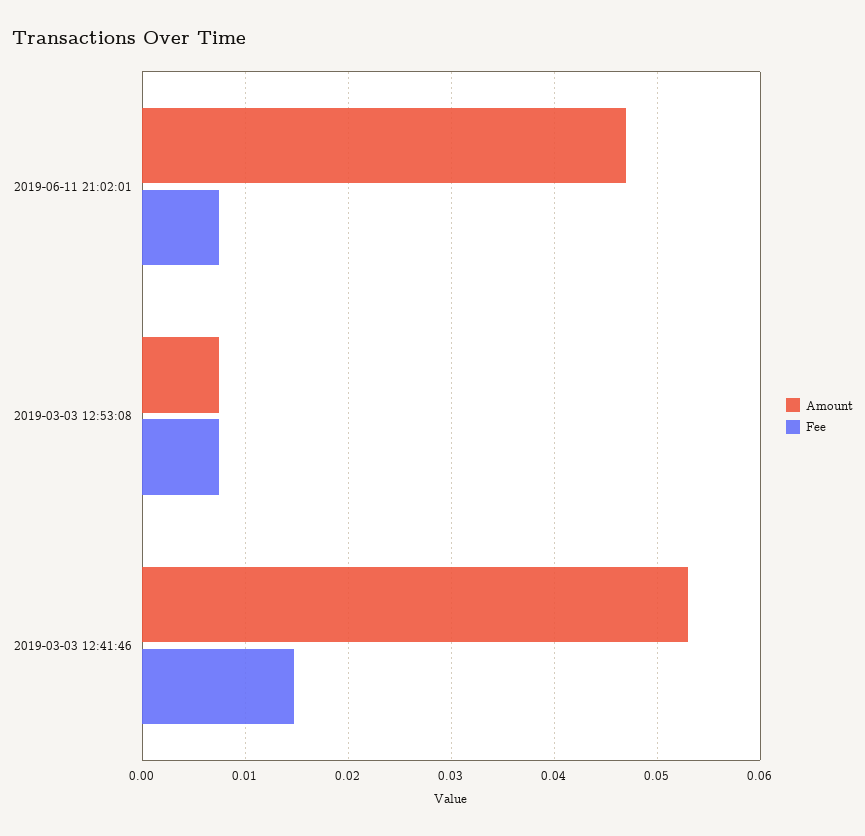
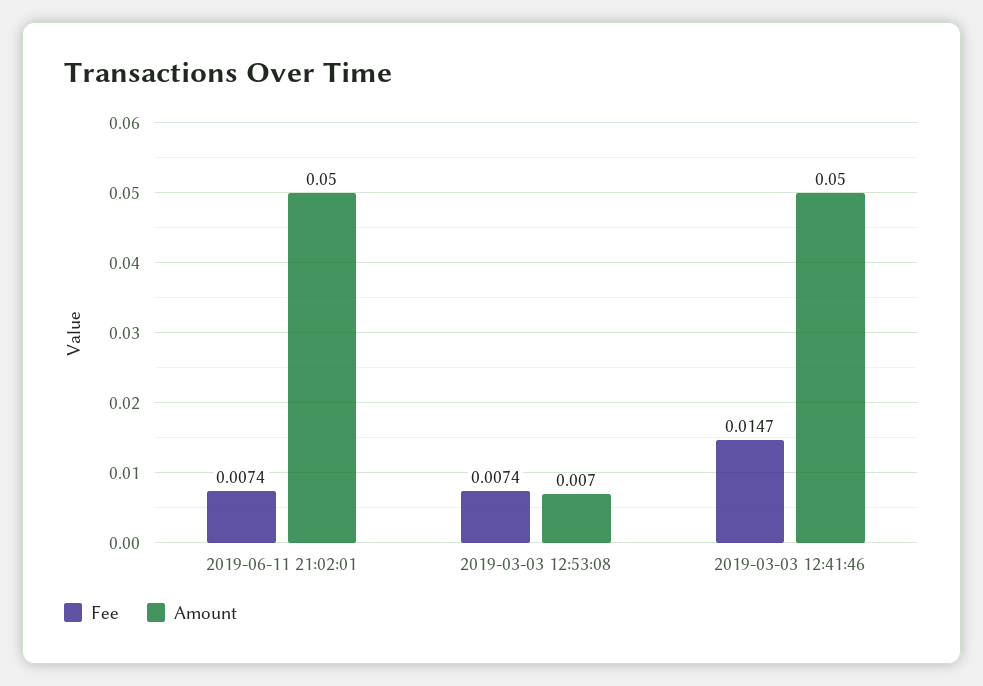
  {
    "Amount": {
-     "2019-06-11 21:02:01": 0.047,
+     "2019-06-11 21:02:01": 0.05,
      "2019-03-03 12:53:08": 0.007,
-     "2019-03-03 12:41:46": 0.053
+     "2019-03-03 12:41:46": 0.05
    },
    "Fee": {
      "2019-06-11 21:02:01": 0.0074,
      "2019-03-03 12:53:08": 0.0074,
      "2019-03-03 12:41:46": 0.0147
    }
  }

